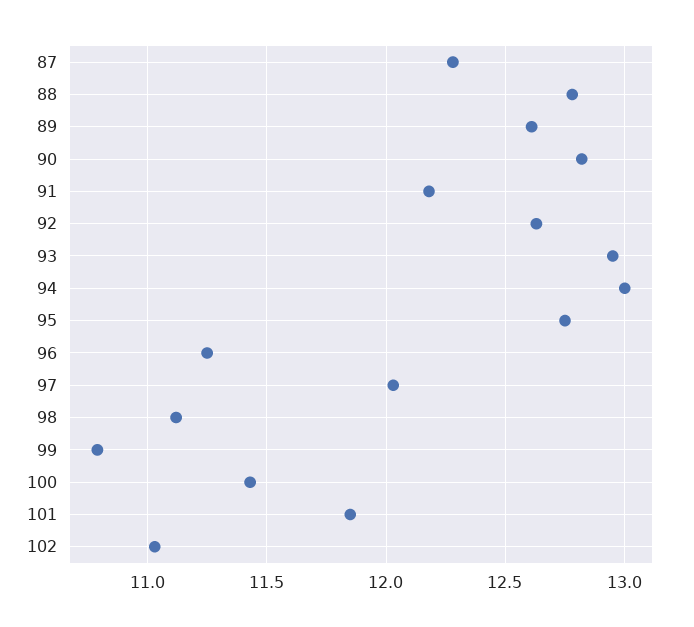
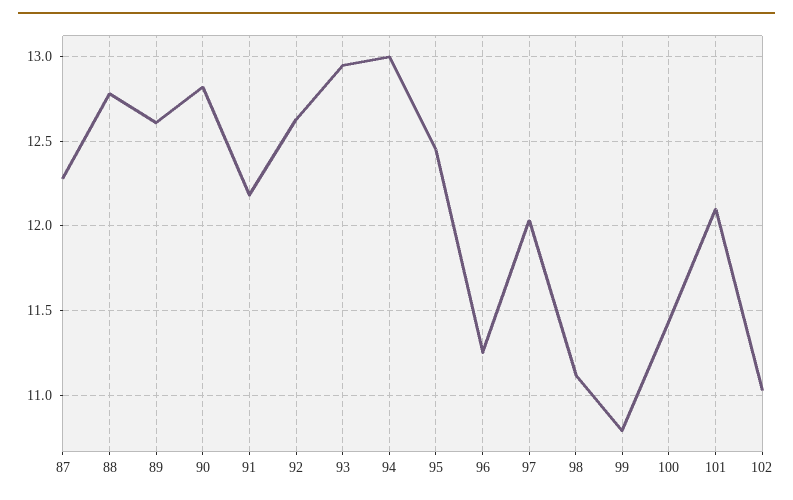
  {
    "87": 12.3,
    "88": 12.8,
    "89": 12.6,
    "90": 12.8,
    "91": 12.2,
    "92": 12.65,
    "93": 12.95,
    "94": 13,
-   "95": 12.75,
+   "95": 12.45,
    "96": 11.25,
    "97": 12.05,
    "98": 11.1,
    "99": 10.8,
    "100": 11.45,
-   "101": 11.85,
+   "101": 12.1,
    "102": 11.05
  }

